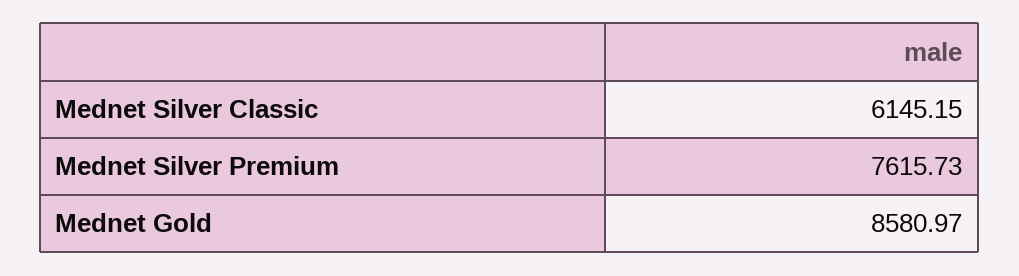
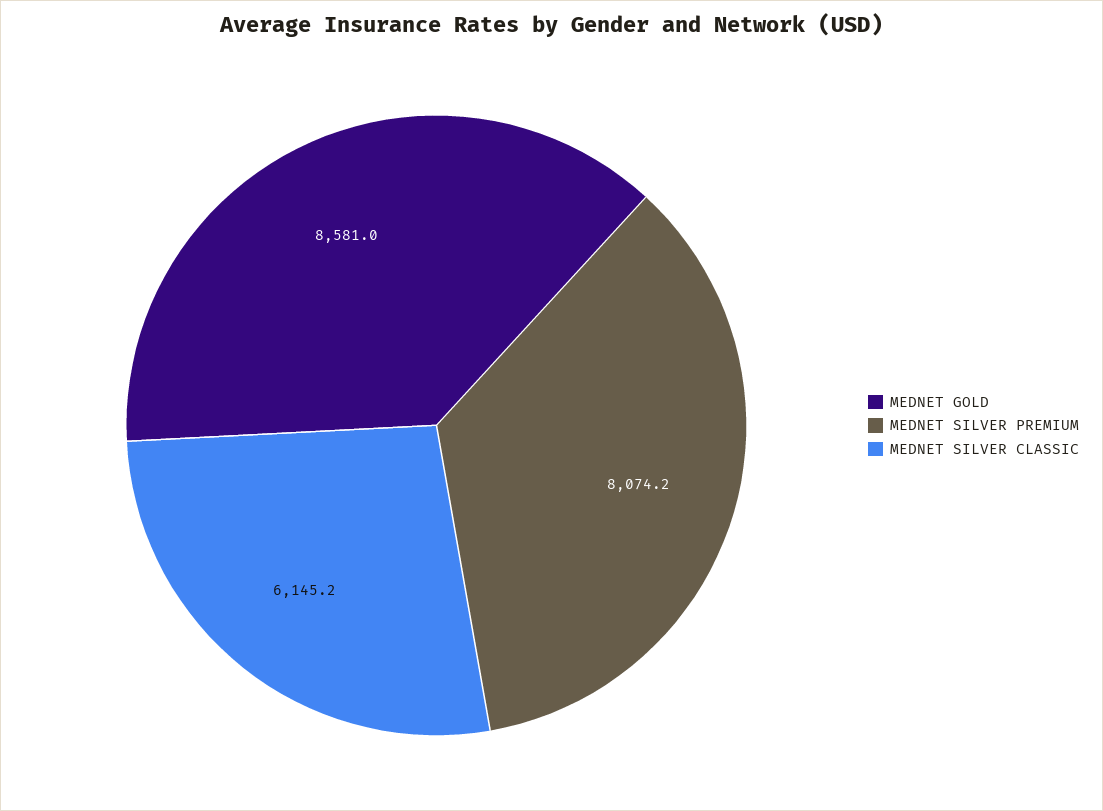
  {
    "Mednet Silver Classic": 6145.15,
-   "Mednet Silver Premium": 7615.73,
+   "Mednet Silver Premium": 8074.2,
    "Mednet Gold": 8580.97
  }

